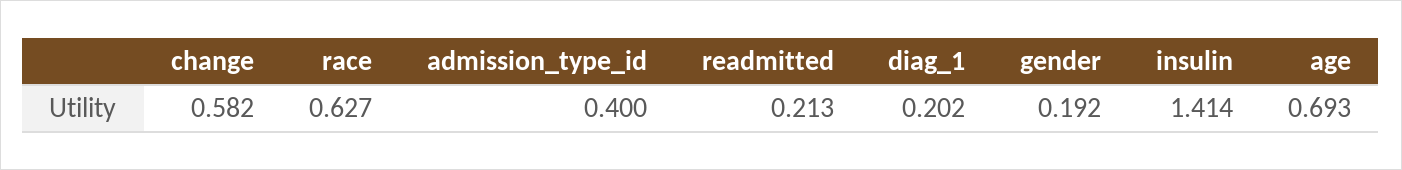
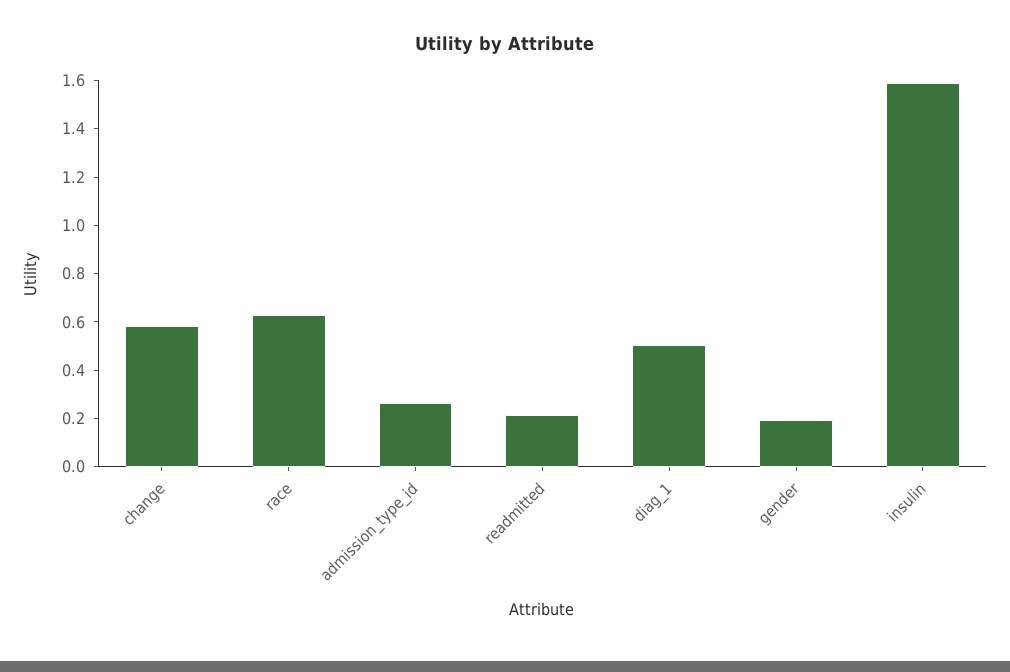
  {
    "change": 0.582,
    "race": 0.627,
-   "admission_type_id": 0.4,
+   "admission_type_id": 0.25,
    "readmitted": 0.213,
-   "diag_1": 0.202,
+   "diag_1": 0.5,
    "gender": 0.192,
-   "insulin": 1.414,
+   "insulin": 1.6
-   "age": 0.693
  }

